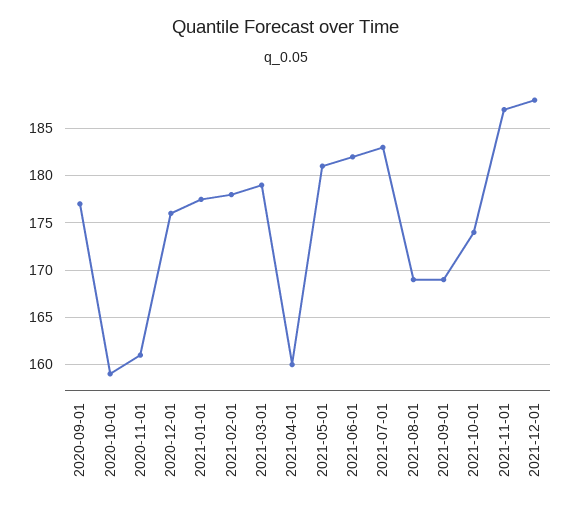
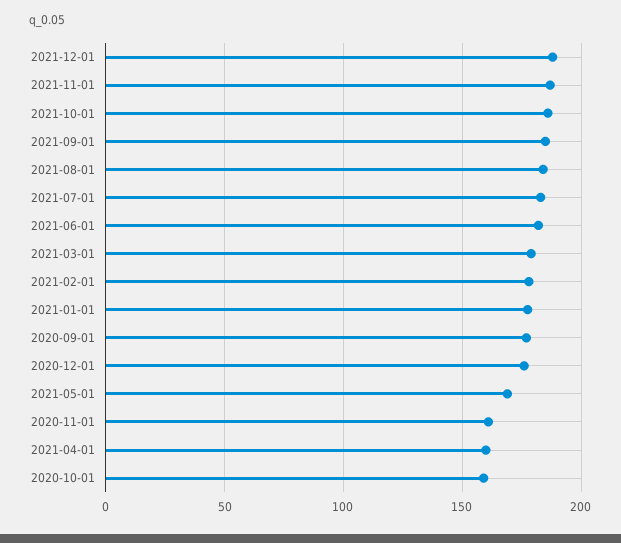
  {
    "2020-09-01": 177,
    "2020-10-01": 159,
    "2020-11-01": 161,
    "2020-12-01": 176,
    "2021-01-01": 178,
    "2021-02-01": 178,
    "2021-03-01": 179,
    "2021-04-01": 160,
-   "2021-05-01": 181,
+   "2021-05-01": 170,
    "2021-06-01": 182,
    "2021-07-01": 183,
-   "2021-08-01": 169,
+   "2021-08-01": 185,
-   "2021-09-01": 169,
+   "2021-09-01": 185,
-   "2021-10-01": 174,
+   "2021-10-01": 185,
    "2021-11-01": 187,
    "2021-12-01": 188
  }

